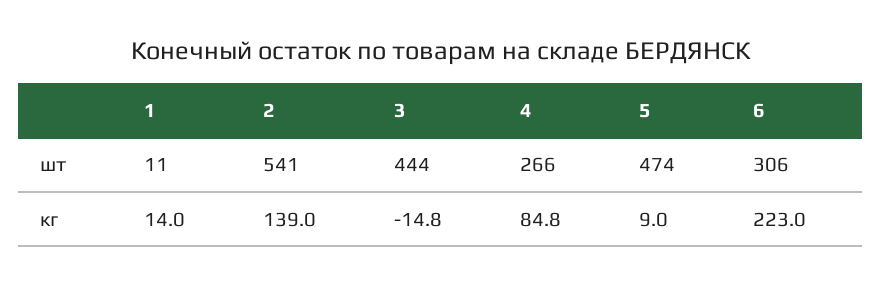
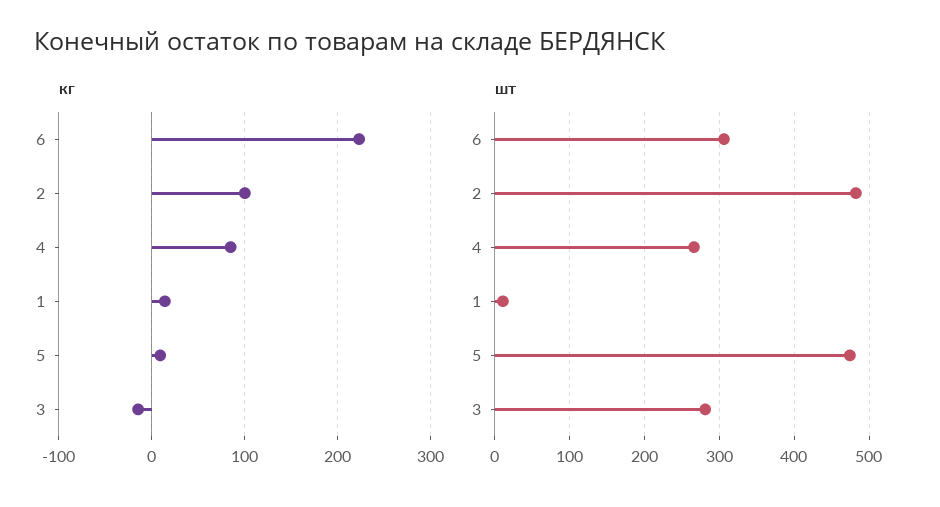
  {
    "шт": {
      "1": 11,
-     "2": 541,
+     "2": 480,
-     "3": 444,
+     "3": 280,
      "4": 266,
      "5": 474,
      "6": 306
    },
    "кг": {
      "1": 14,
-     "2": 139,
+     "2": 100,
      "3": -14.8,
      "4": 84.8,
      "5": 9,
      "6": 223
    }
  }

